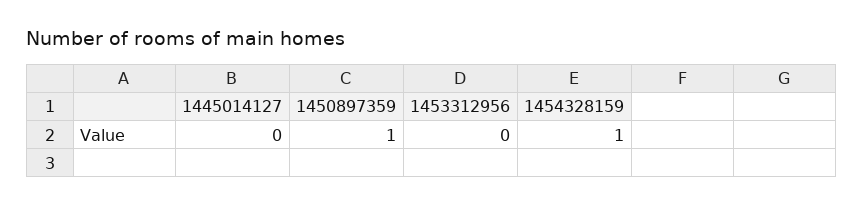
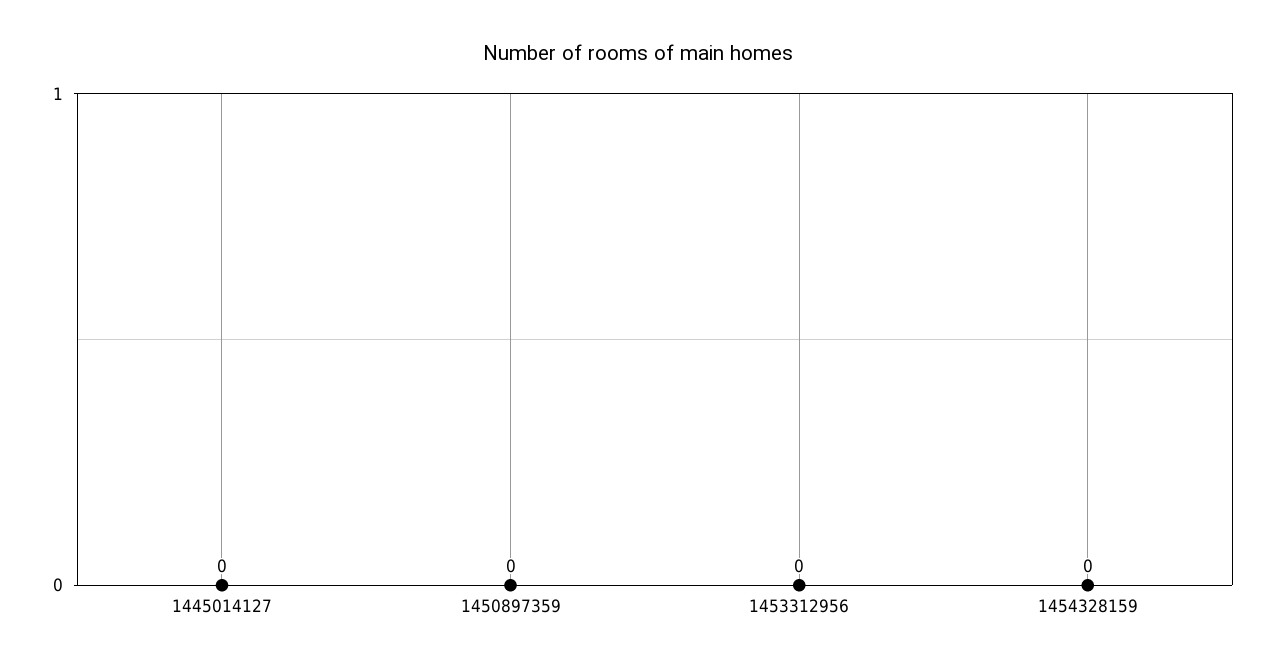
  {
    "1445014127": 0,
-   "1450897359": 1,
+   "1450897359": 0,
    "1453312956": 0,
-   "1454328159": 1
+   "1454328159": 0
  }

